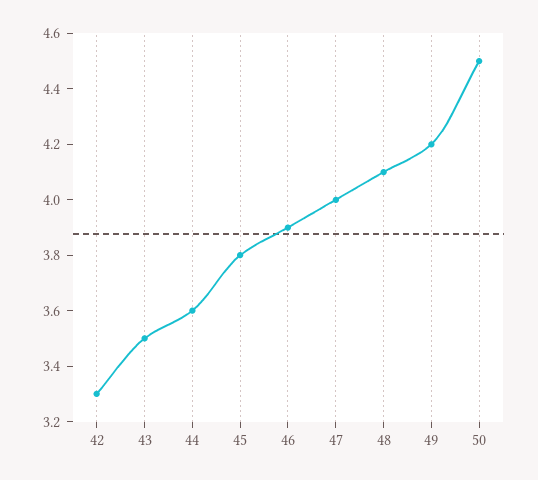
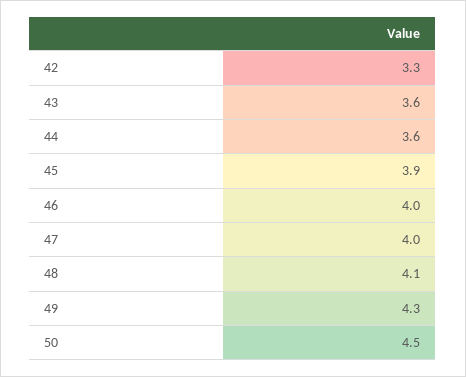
  {
    "42": 3.3,
-   "43": 3.5,
+   "43": 3.6,
    "44": 3.6,
-   "45": 3.8,
+   "45": 3.9,
-   "46": 3.9,
+   "46": 4,
    "47": 4,
    "48": 4.1,
-   "49": 4.2,
+   "49": 4.3,
    "50": 4.5
  }

